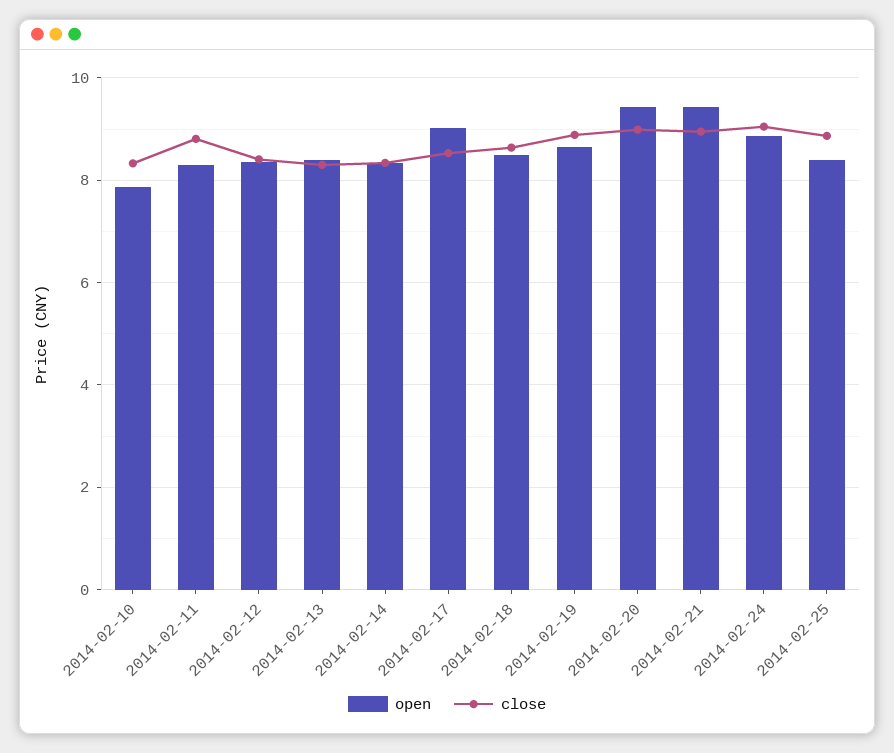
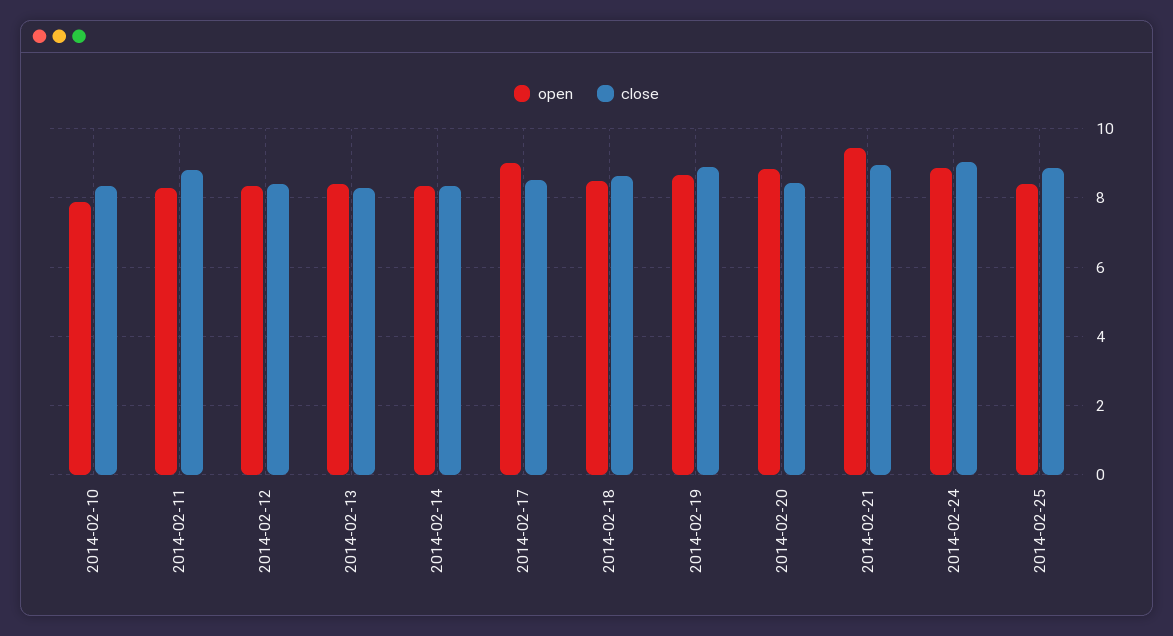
  {
    "open": {
      "2014-02-10": 7.8,
      "2014-02-11": 8.4,
      "2014-02-12": 8.4,
      "2014-02-13": 8.4,
      "2014-02-14": 8.4,
      "2014-02-17": 9,
      "2014-02-18": 8.6,
      "2014-02-19": 8.6,
-     "2014-02-20": 9.4,
+     "2014-02-20": 8.8,
      "2014-02-21": 9.4,
      "2014-02-24": 8.8,
      "2014-02-25": 8.4
    },
    "close": {
      "2014-02-10": 8.4,
      "2014-02-11": 8.8,
      "2014-02-12": 8.4,
      "2014-02-13": 8.4,
      "2014-02-14": 8.4,
      "2014-02-17": 8.6,
      "2014-02-18": 8.6,
      "2014-02-19": 8.8,
-     "2014-02-20": 9,
+     "2014-02-20": 8.4,
      "2014-02-21": 9,
      "2014-02-24": 9,
      "2014-02-25": 8.8
    }
  }

